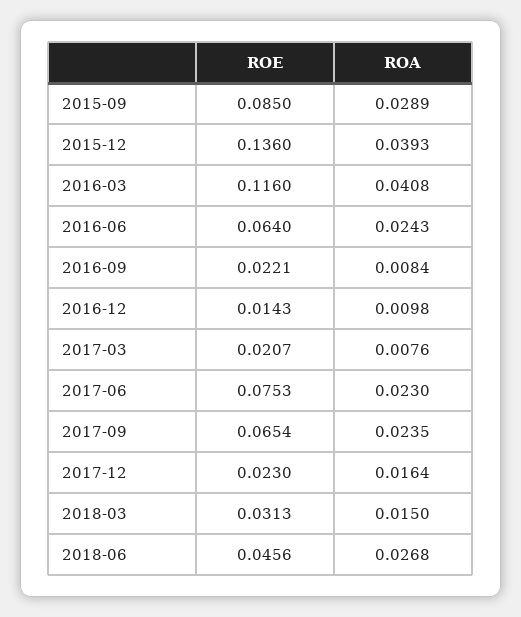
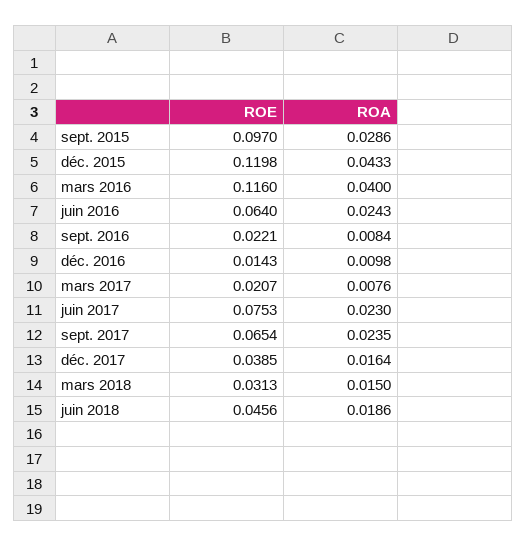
  {
    "ROE": {
-     "2015-09": 0.085,
+     "2015-09": 0.097,
-     "2015-12": 0.136,
+     "2015-12": 0.1198,
      "2016-03": 0.116,
      "2016-06": 0.064,
      "2016-09": 0.0221,
      "2016-12": 0.0143,
      "2017-03": 0.0207,
      "2017-06": 0.0753,
      "2017-09": 0.0654,
-     "2017-12": 0.023,
+     "2017-12": 0.0385,
      "2018-03": 0.0313,
      "2018-06": 0.0456
    },
    "ROA": {
-     "2015-09": 0.0289,
+     "2015-09": 0.0286,
-     "2015-12": 0.0393,
+     "2015-12": 0.0433,
-     "2016-03": 0.0408,
+     "2016-03": 0.04,
      "2016-06": 0.0243,
      "2016-09": 0.0084,
      "2016-12": 0.0098,
      "2017-03": 0.0076,
      "2017-06": 0.023,
      "2017-09": 0.0235,
      "2017-12": 0.0164,
      "2018-03": 0.015,
-     "2018-06": 0.0268
+     "2018-06": 0.0186
    }
  }

